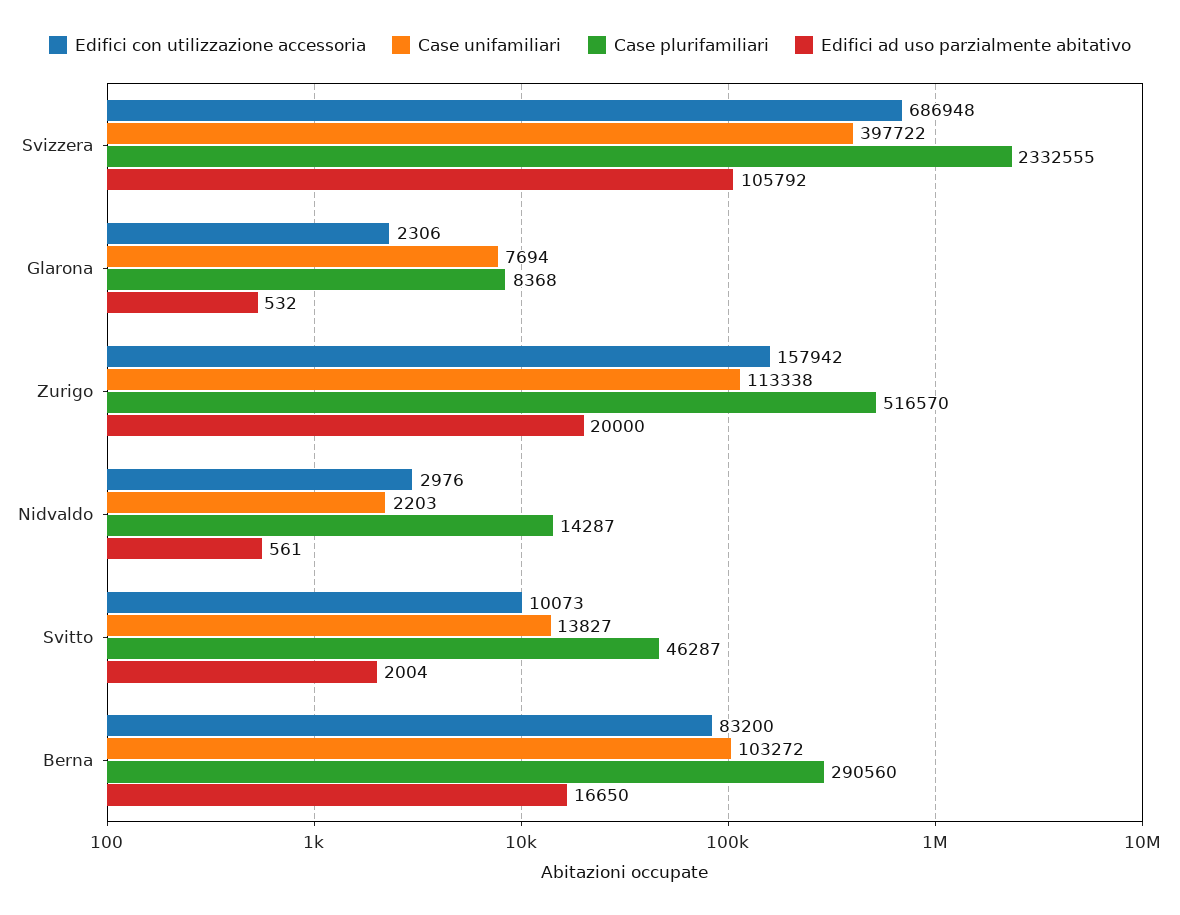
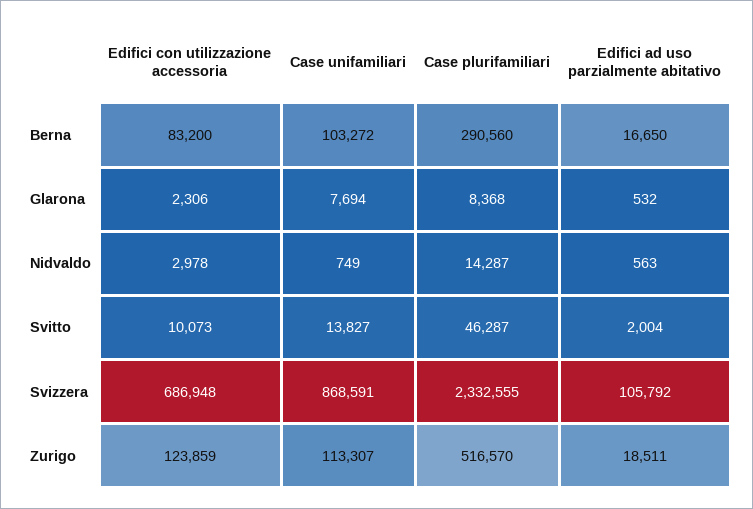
  {
    "Edifici con utilizzazione accessoria": {
      "Svizzera": 686948,
      "Glarona": 2306,
-     "Zurigo": 157942,
+     "Zurigo": 123859,
-     "Nidvaldo": 2976,
+     "Nidvaldo": 2978,
      "Svitto": 10073,
      "Berna": 83200
    },
    "Case unifamiliari": {
-     "Svizzera": 397722,
+     "Svizzera": 868591,
      "Glarona": 7694,
-     "Zurigo": 113338,
+     "Zurigo": 113307,
-     "Nidvaldo": 2203,
+     "Nidvaldo": 749,
      "Svitto": 13827,
      "Berna": 103272
    },
    "Case plurifamiliari": {
      "Svizzera": 2332555,
      "Glarona": 8368,
      "Zurigo": 516570,
      "Nidvaldo": 14287,
      "Svitto": 46287,
      "Berna": 290560
    },
    "Edifici ad uso parzialmente abitativo": {
      "Svizzera": 105792,
      "Glarona": 532,
-     "Zurigo": 20000,
+     "Zurigo": 18511,
-     "Nidvaldo": 561,
+     "Nidvaldo": 563,
      "Svitto": 2004,
      "Berna": 16650
    }
  }

